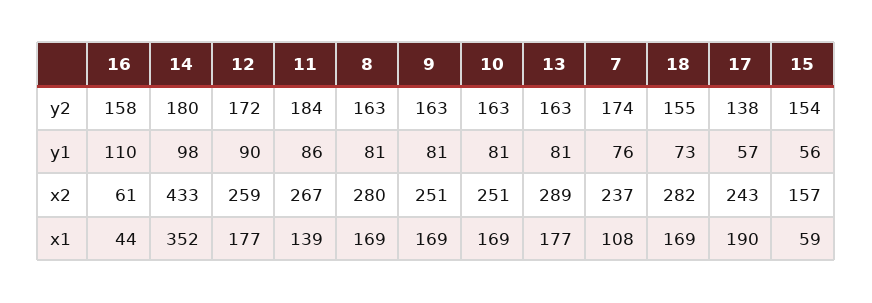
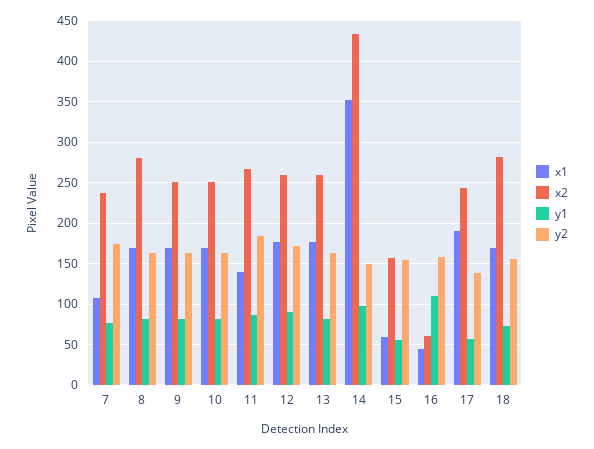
  {
    "y2": {
      "16": 158,
-     "14": 180,
+     "14": 150,
      "12": 172,
      "11": 184,
      "8": 163,
      "9": 163,
      "10": 163,
      "13": 163,
      "7": 174,
      "18": 155,
      "17": 138,
      "15": 154
    },
    "y1": {
      "16": 110,
      "14": 98,
      "12": 90,
      "11": 86,
      "8": 81,
      "9": 81,
      "10": 81,
      "13": 81,
      "7": 76,
      "18": 73,
      "17": 57,
      "15": 56
    },
    "x2": {
      "16": 61,
      "14": 433,
      "12": 259,
      "11": 267,
      "8": 280,
      "9": 251,
      "10": 251,
-     "13": 289,
+     "13": 260,
      "7": 237,
      "18": 282,
      "17": 243,
      "15": 157
    },
    "x1": {
      "16": 44,
      "14": 352,
      "12": 177,
      "11": 139,
      "8": 169,
      "9": 169,
      "10": 169,
      "13": 177,
      "7": 108,
      "18": 169,
      "17": 190,
      "15": 59
    }
  }

